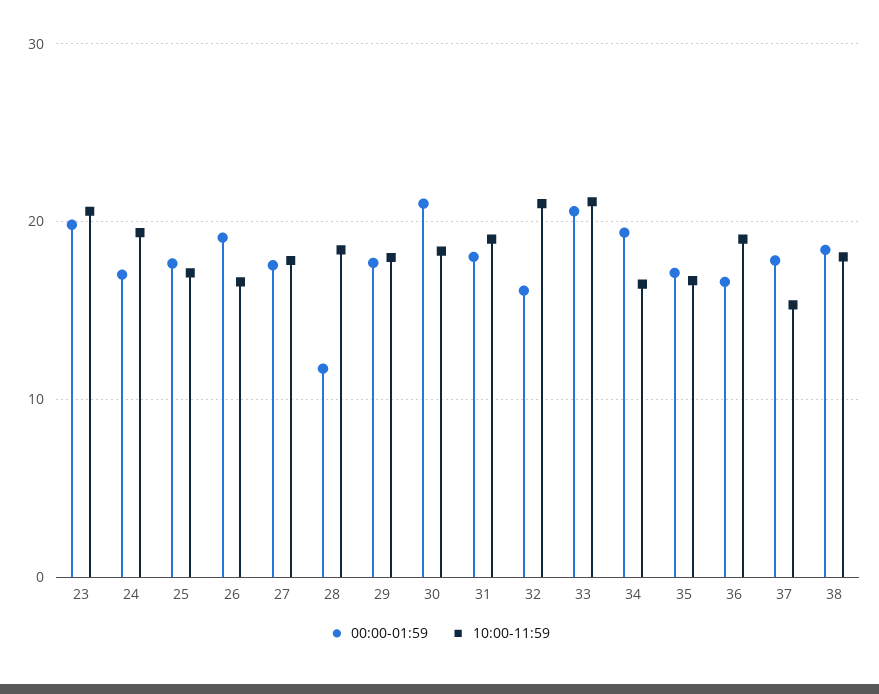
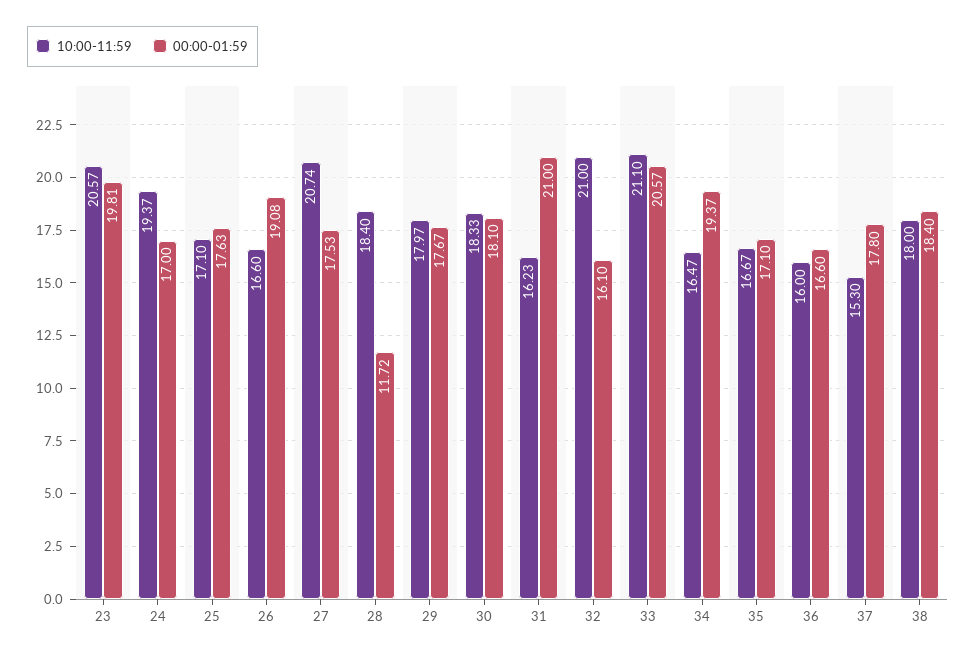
  {
    "00:00-01:59": {
      "23": 19.81,
      "24": 17,
      "25": 17.63,
      "26": 19.08,
      "27": 17.53,
      "28": 11.72,
      "29": 17.67,
-     "30": 21,
+     "30": 18.1,
-     "31": 18,
+     "31": 21,
      "32": 16.1,
      "33": 20.57,
      "34": 19.37,
      "35": 17.1,
      "36": 16.6,
      "37": 17.8,
      "38": 18.4
    },
    "10:00-11:59": {
      "23": 20.57,
      "24": 19.37,
      "25": 17.1,
      "26": 16.6,
-     "27": 18,
+     "27": 20.74,
      "28": 18.4,
      "29": 17.97,
      "30": 18.33,
-     "31": 19,
+     "31": 16.23,
      "32": 21,
      "33": 21.1,
      "34": 16.47,
      "35": 16.67,
-     "36": 19,
+     "36": 16,
      "37": 15.3,
      "38": 18
    }
  }

